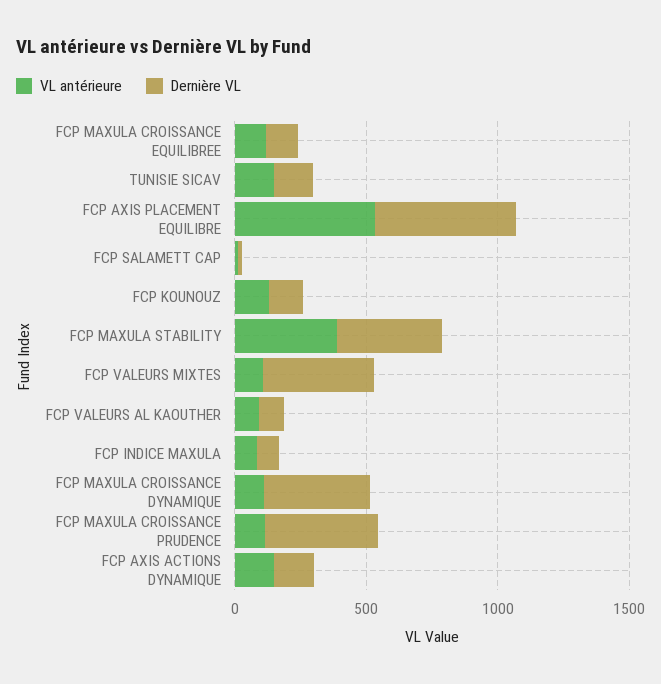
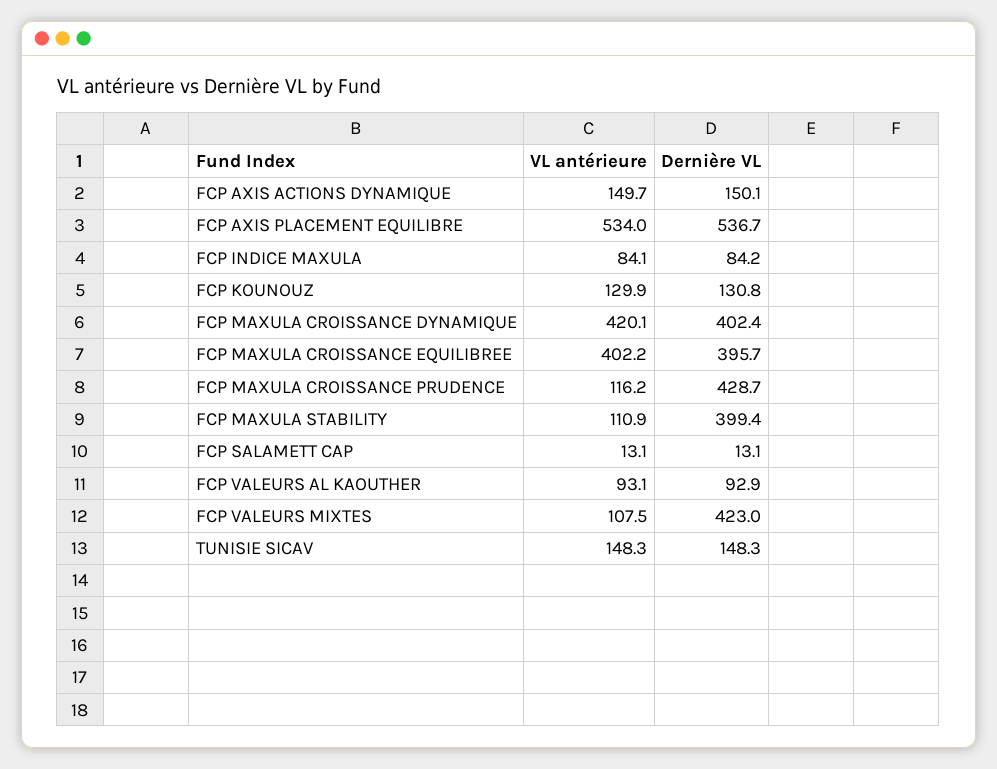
  {
    "VL antérieure": {
-     "FCP MAXULA CROISSANCE EQUILIBREE": 100,
+     "FCP MAXULA CROISSANCE EQUILIBREE": 402.2,
      "TUNISIE SICAV": 148.3,
      "FCP AXIS PLACEMENT EQUILIBRE": 534,
      "FCP SALAMETT CAP": 13.1,
      "FCP KOUNOUZ": 129.9,
-     "FCP MAXULA STABILITY": 400,
+     "FCP MAXULA STABILITY": 110.9,
      "FCP VALEURS MIXTES": 107.5,
      "FCP VALEURS AL KAOUTHER": 93.1,
      "FCP INDICE MAXULA": 84.1,
-     "FCP MAXULA CROISSANCE DYNAMIQUE": 100,
+     "FCP MAXULA CROISSANCE DYNAMIQUE": 420.1,
      "FCP MAXULA CROISSANCE PRUDENCE": 116.2,
      "FCP AXIS ACTIONS DYNAMIQUE": 149.7
    },
    "Dernière VL": {
-     "FCP MAXULA CROISSANCE EQUILIBREE": 100,
+     "FCP MAXULA CROISSANCE EQUILIBREE": 395.7,
      "TUNISIE SICAV": 148.3,
      "FCP AXIS PLACEMENT EQUILIBRE": 536.7,
      "FCP SALAMETT CAP": 13.1,
      "FCP KOUNOUZ": 130.8,
      "FCP MAXULA STABILITY": 399.4,
      "FCP VALEURS MIXTES": 423,
      "FCP VALEURS AL KAOUTHER": 92.9,
      "FCP INDICE MAXULA": 84.2,
      "FCP MAXULA CROISSANCE DYNAMIQUE": 402.4,
      "FCP MAXULA CROISSANCE PRUDENCE": 428.7,
      "FCP AXIS ACTIONS DYNAMIQUE": 150.1
    }
  }

